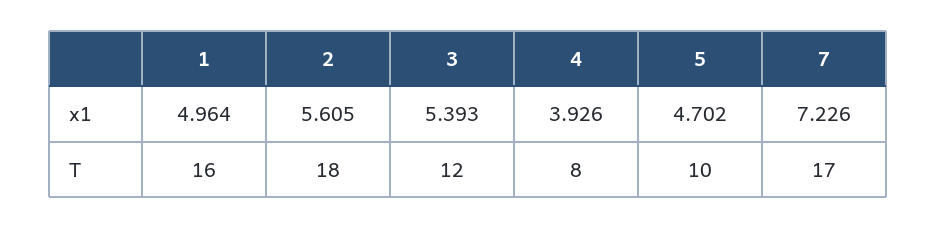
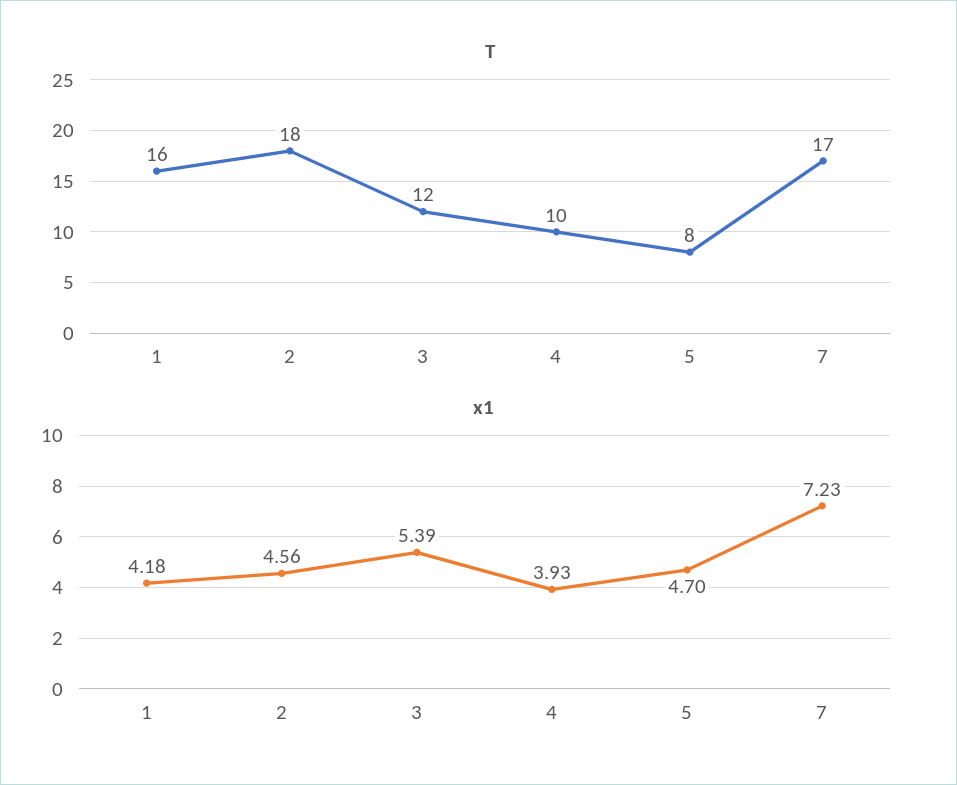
  {
    "x1": {
-     "1": 4.964,
+     "1": 4.18,
-     "2": 5.605,
+     "2": 4.56,
      "3": 5.393,
      "4": 3.926,
      "5": 4.702,
      "7": 7.226
    },
    "T": {
      "1": 16,
      "2": 18,
      "3": 12,
-     "4": 8,
+     "4": 10,
-     "5": 10,
+     "5": 8,
      "7": 17
    }
  }

